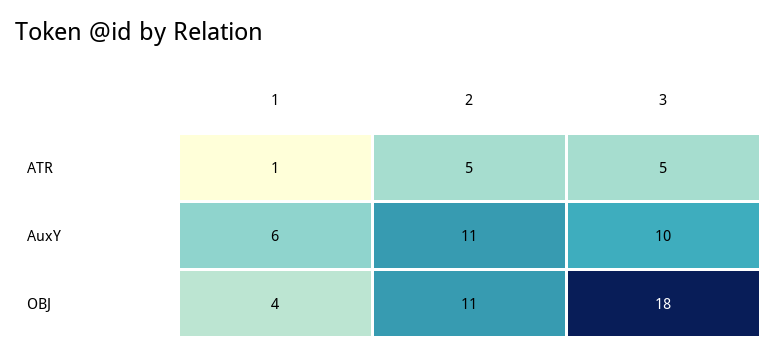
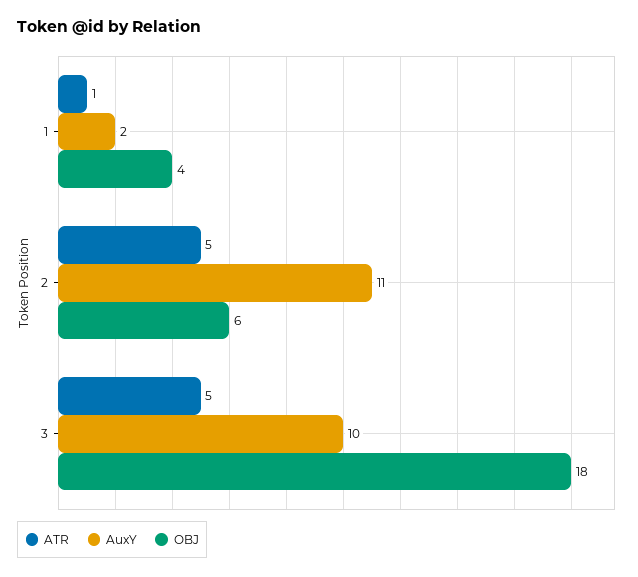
  {
    "ATR": {
      "1": 1,
      "2": 5,
      "3": 5
    },
    "AuxY": {
-     "1": 6,
+     "1": 2,
      "2": 11,
      "3": 10
    },
    "OBJ": {
      "1": 4,
-     "2": 11,
+     "2": 6,
      "3": 18
    }
  }

